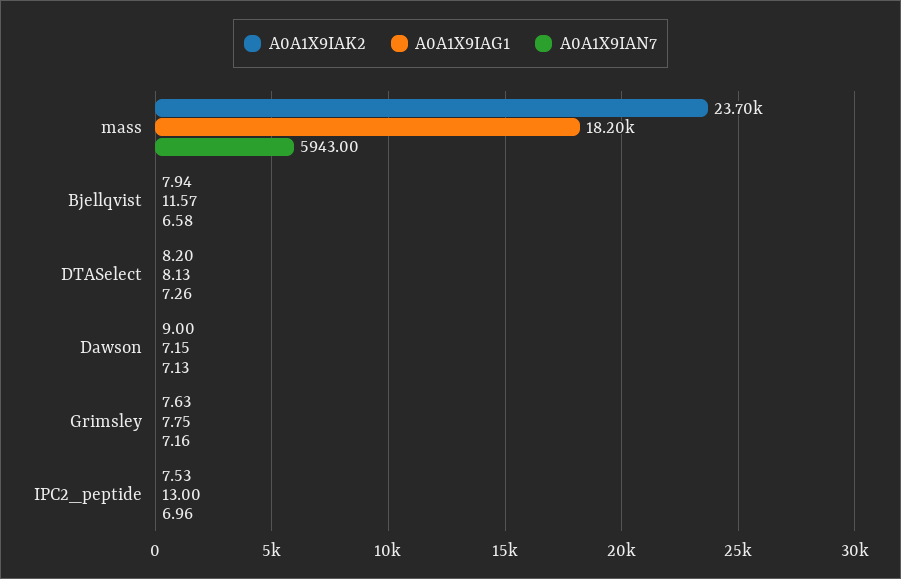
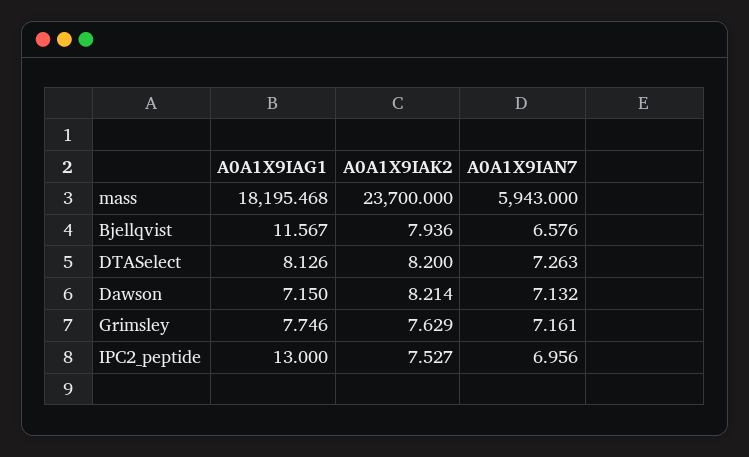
  {
    "A0A1X9IAK2": {
      "mass": 23700,
      "Bjellqvist": 7.936,
      "DTASelect": 8.2,
-     "Dawson": 9,
+     "Dawson": 8.214,
      "Grimsley": 7.629,
      "IPC2_peptide": 7.527
    },
    "A0A1X9IAG1": {
      "mass": 18195.468,
      "Bjellqvist": 11.567,
      "DTASelect": 8.126,
      "Dawson": 7.15,
      "Grimsley": 7.746,
      "IPC2_peptide": 13
    },
    "A0A1X9IAN7": {
      "mass": 5943,
      "Bjellqvist": 6.576,
      "DTASelect": 7.263,
      "Dawson": 7.132,
      "Grimsley": 7.161,
      "IPC2_peptide": 6.956
    }
  }

